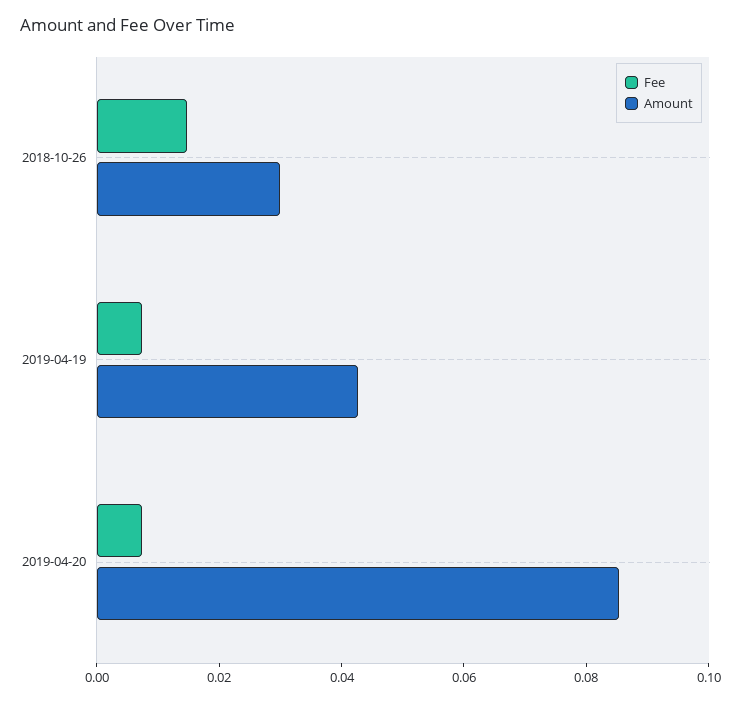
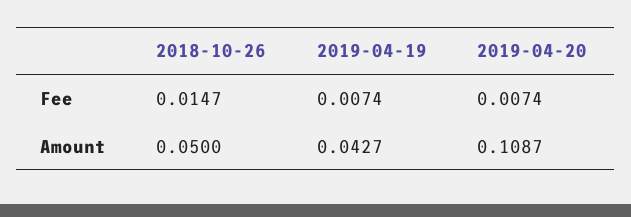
  {
    "Fee": {
      "2018-10-26": 0.0147,
      "2019-04-19": 0.0074,
      "2019-04-20": 0.0074
    },
    "Amount": {
-     "2018-10-26": 0.03,
+     "2018-10-26": 0.05,
      "2019-04-19": 0.0427,
-     "2019-04-20": 0.085
+     "2019-04-20": 0.1087
    }
  }

